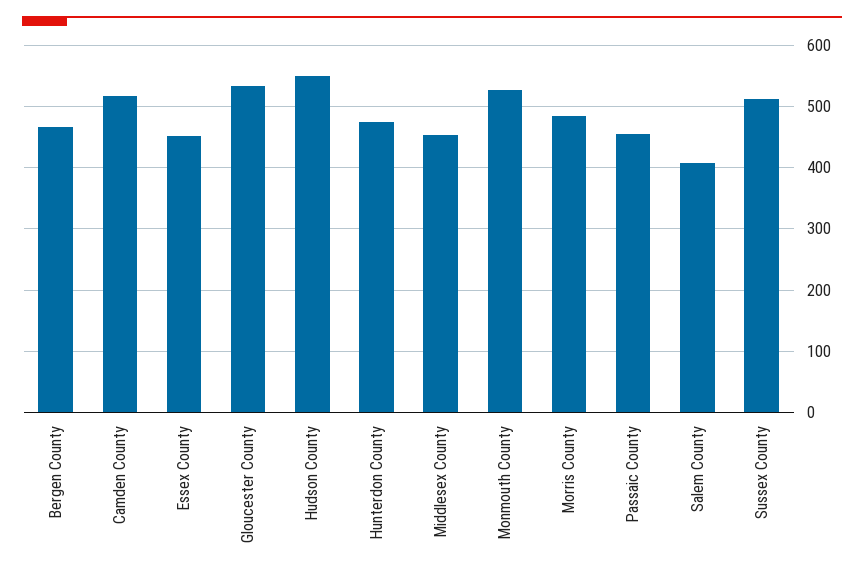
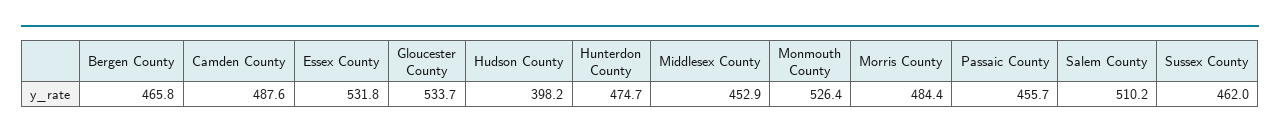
  {
    "Bergen County": 465.8,
-   "Camden County": 520,
+   "Camden County": 487.6,
-   "Essex County": 450,
+   "Essex County": 531.8,
    "Gloucester County": 533.7,
-   "Hudson County": 550,
+   "Hudson County": 398.2,
    "Hunterdon County": 474.7,
    "Middlesex County": 452.9,
    "Monmouth County": 526.4,
    "Morris County": 484.4,
    "Passaic County": 455.7,
-   "Salem County": 410,
+   "Salem County": 510.2,
-   "Sussex County": 510
+   "Sussex County": 462
  }

